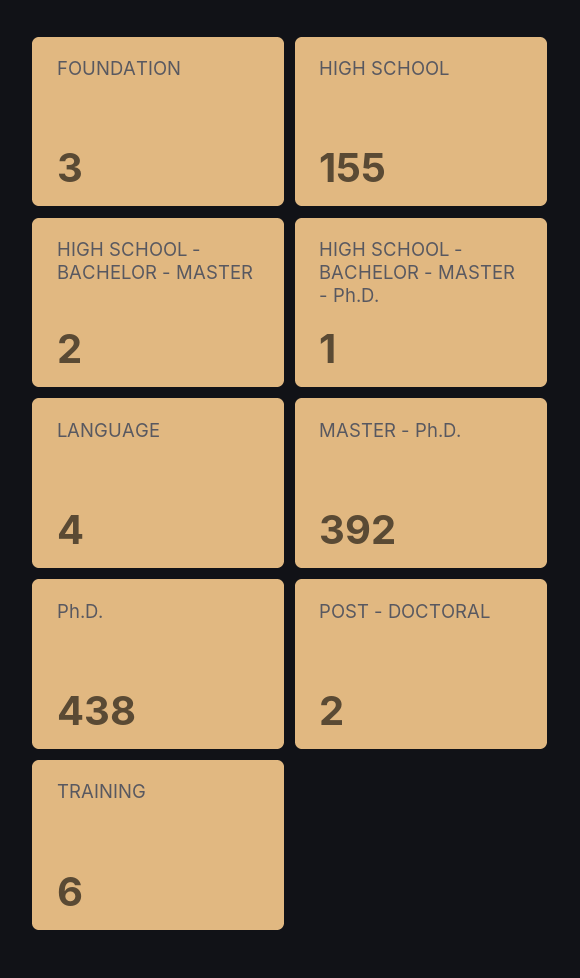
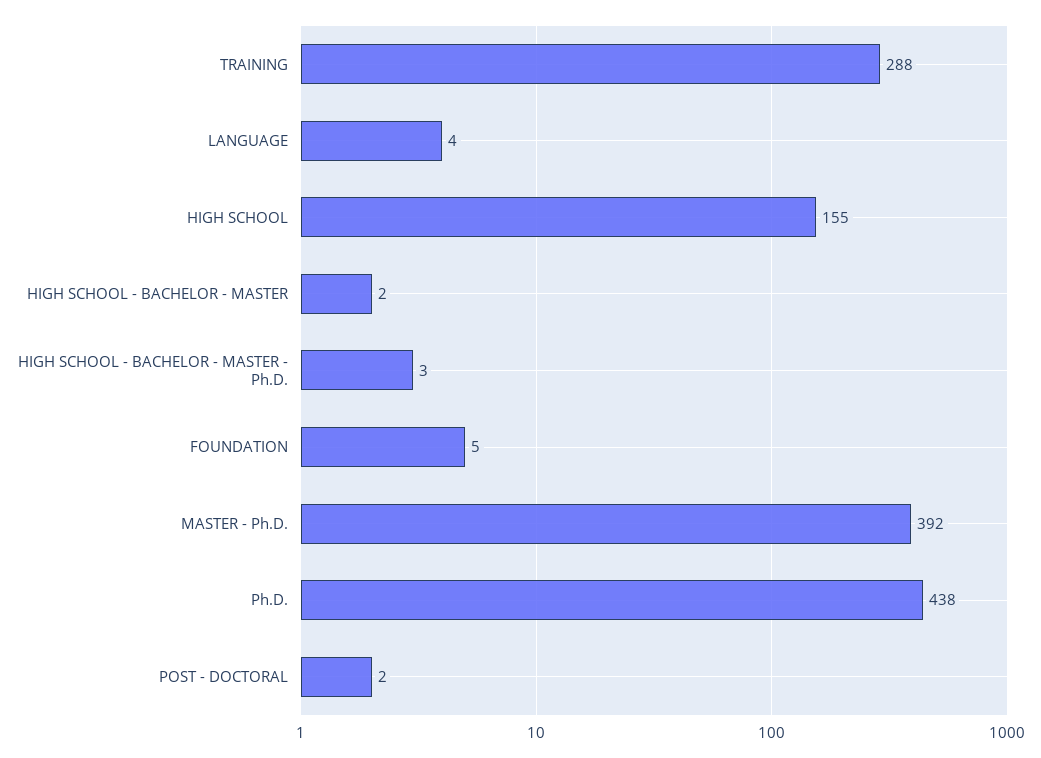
  {
-   "FOUNDATION": 3,
+   "FOUNDATION": 5,
    "HIGH SCHOOL": 155,
    "HIGH SCHOOL - BACHELOR - MASTER": 2,
-   "HIGH SCHOOL - BACHELOR - MASTER - Ph.D.": 1,
+   "HIGH SCHOOL - BACHELOR - MASTER - Ph.D.": 3,
    "LANGUAGE": 4,
    "MASTER - Ph.D.": 392,
    "Ph.D.": 438,
    "POST - DOCTORAL": 2,
-   "TRAINING": 6
+   "TRAINING": 288
  }

